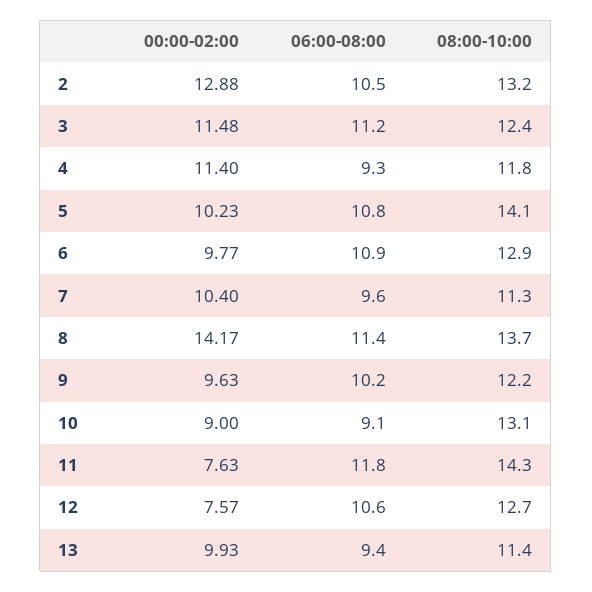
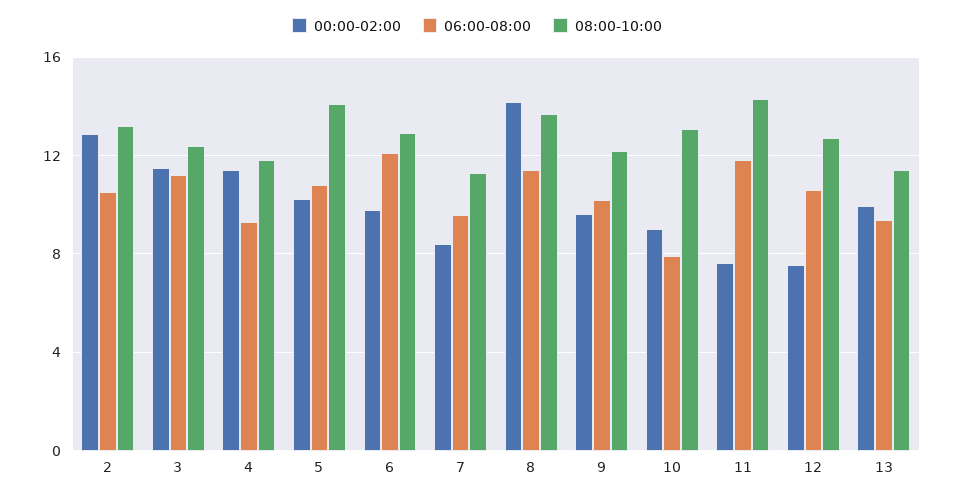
  {
    "00:00-02:00": {
      "2": 12.88,
      "3": 11.48,
      "4": 11.4,
      "5": 10.23,
      "6": 9.77,
-     "7": 10.4,
+     "7": 8.5,
      "8": 14.17,
      "9": 9.63,
      "10": 9,
      "11": 7.63,
      "12": 7.57,
      "13": 9.93
    },
    "06:00-08:00": {
      "2": 10.5,
      "3": 11.2,
      "4": 9.3,
      "5": 10.8,
-     "6": 10.9,
+     "6": 12,
      "7": 9.6,
      "8": 11.4,
      "9": 10.2,
-     "10": 9.1,
+     "10": 8,
      "11": 11.8,
      "12": 10.6,
      "13": 9.4
    },
    "08:00-10:00": {
      "2": 13.2,
      "3": 12.4,
      "4": 11.8,
      "5": 14.1,
      "6": 12.9,
      "7": 11.3,
      "8": 13.7,
      "9": 12.2,
      "10": 13.1,
      "11": 14.3,
      "12": 12.7,
      "13": 11.4
    }
  }

